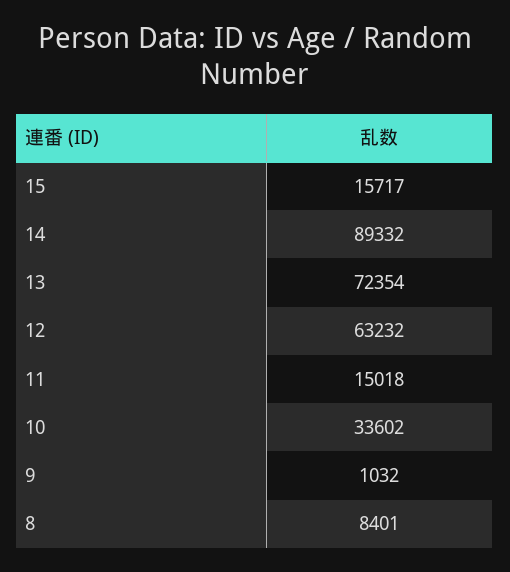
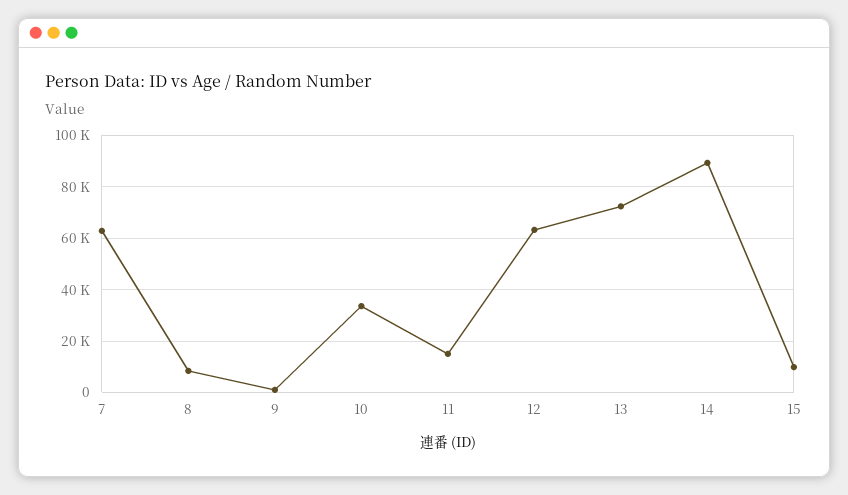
  {
-   "15": 15717,
+   "15": 10000,
    "14": 89332,
    "13": 72354,
    "12": 63232,
    "11": 15018,
    "10": 33602,
    "9": 1032,
-   "8": 8401
+   "8": 8401,
+   "7": 62500
  }

